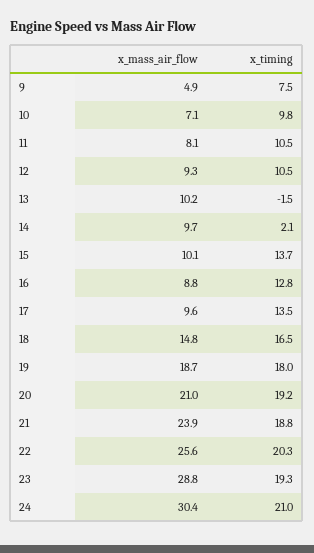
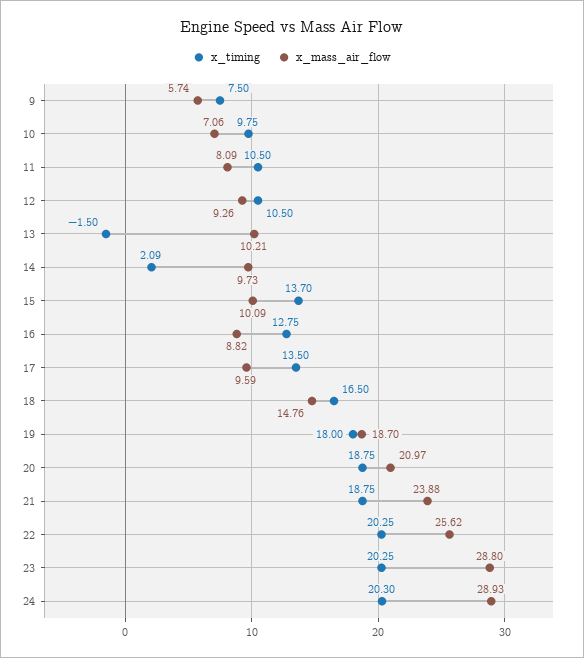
  {
    "x_mass_air_flow": {
-     "9": 4.9,
+     "9": 5.74,
      "10": 7.06,
      "11": 8.09,
      "12": 9.26,
      "13": 10.21,
      "14": 9.73,
      "15": 10.09,
      "16": 8.82,
      "17": 9.59,
      "18": 14.76,
      "19": 18.7,
      "20": 20.97,
      "21": 23.88,
      "22": 25.62,
      "23": 28.8,
-     "24": 30.4
+     "24": 28.93
    },
    "x_timing": {
      "9": 7.5,
      "10": 9.75,
      "11": 10.5,
      "12": 10.5,
      "13": -1.5,
      "14": 2.09,
      "15": 13.7,
      "16": 12.75,
      "17": 13.5,
      "18": 16.5,
      "19": 18,
-     "20": 19.2,
+     "20": 18.75,
      "21": 18.75,
      "22": 20.25,
-     "23": 19.3,
+     "23": 20.25,
-     "24": 21
+     "24": 20.3
    }
  }

